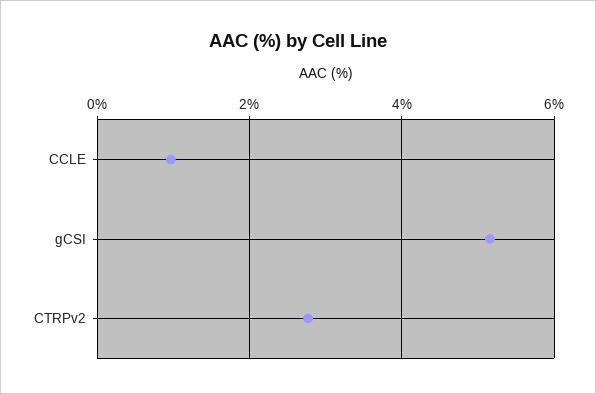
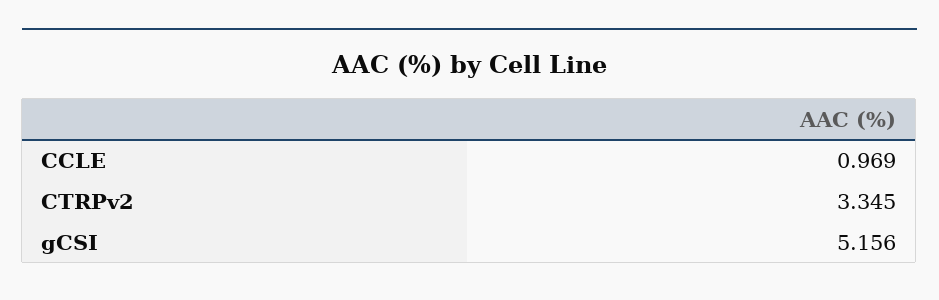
  {
    "CCLE": 0.969,
    "gCSI": 5.156,
-   "CTRPv2": 2.8
+   "CTRPv2": 3.345
  }

